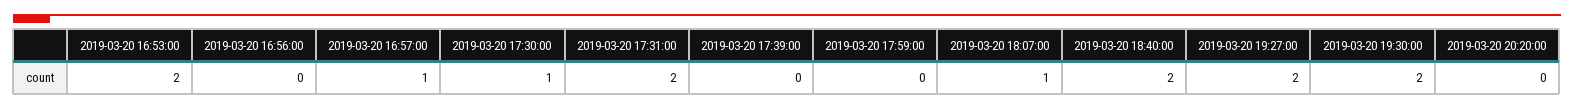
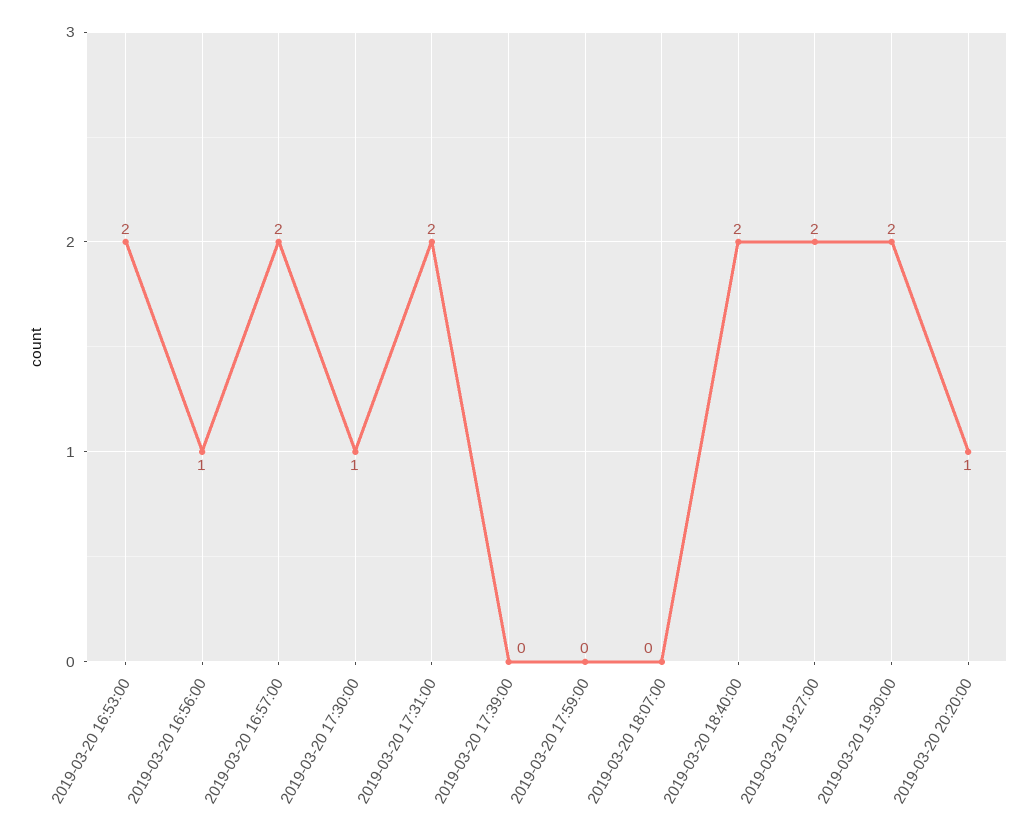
  {
    "2019-03-20 16:53:00": 2,
-   "2019-03-20 16:56:00": 0,
+   "2019-03-20 16:56:00": 1,
-   "2019-03-20 16:57:00": 1,
+   "2019-03-20 16:57:00": 2,
    "2019-03-20 17:30:00": 1,
    "2019-03-20 17:31:00": 2,
    "2019-03-20 17:39:00": 0,
    "2019-03-20 17:59:00": 0,
-   "2019-03-20 18:07:00": 1,
+   "2019-03-20 18:07:00": 0,
    "2019-03-20 18:40:00": 2,
    "2019-03-20 19:27:00": 2,
    "2019-03-20 19:30:00": 2,
-   "2019-03-20 20:20:00": 0
+   "2019-03-20 20:20:00": 1
  }

